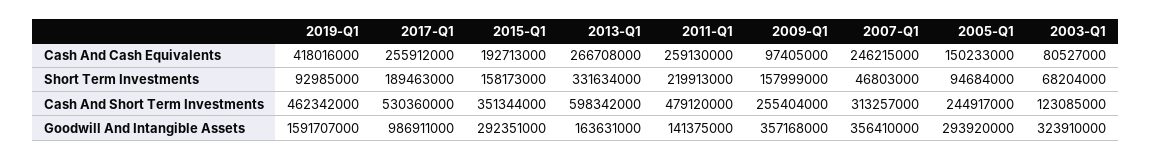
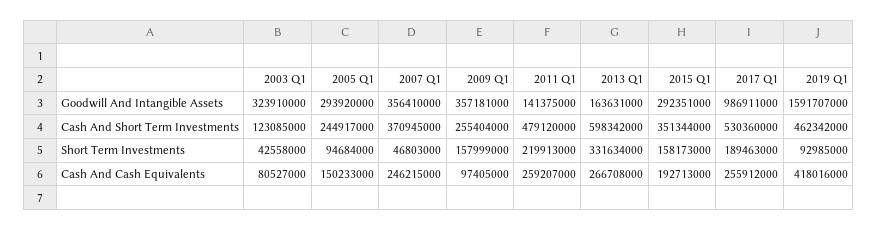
  {
    "2019-Q1": {
      "Cash And Cash Equivalents": 418016000,
      "Short Term Investments": 92985000,
      "Cash And Short Term Investments": 462342000,
      "Goodwill And Intangible Assets": 1591707000
    },
    "2017-Q1": {
      "Cash And Cash Equivalents": 255912000,
      "Short Term Investments": 189463000,
      "Cash And Short Term Investments": 530360000,
      "Goodwill And Intangible Assets": 986911000
    },
    "2015-Q1": {
      "Cash And Cash Equivalents": 192713000,
      "Short Term Investments": 158173000,
      "Cash And Short Term Investments": 351344000,
      "Goodwill And Intangible Assets": 292351000
    },
    "2013-Q1": {
      "Cash And Cash Equivalents": 266708000,
      "Short Term Investments": 331634000,
      "Cash And Short Term Investments": 598342000,
      "Goodwill And Intangible Assets": 163631000
    },
    "2011-Q1": {
-     "Cash And Cash Equivalents": 259130000,
+     "Cash And Cash Equivalents": 259207000,
      "Short Term Investments": 219913000,
      "Cash And Short Term Investments": 479120000,
      "Goodwill And Intangible Assets": 141375000
    },
    "2009-Q1": {
      "Cash And Cash Equivalents": 97405000,
      "Short Term Investments": 157999000,
      "Cash And Short Term Investments": 255404000,
-     "Goodwill And Intangible Assets": 357168000
+     "Goodwill And Intangible Assets": 357181000
    },
    "2007-Q1": {
      "Cash And Cash Equivalents": 246215000,
      "Short Term Investments": 46803000,
-     "Cash And Short Term Investments": 313257000,
+     "Cash And Short Term Investments": 370945000,
      "Goodwill And Intangible Assets": 356410000
    },
    "2005-Q1": {
      "Cash And Cash Equivalents": 150233000,
      "Short Term Investments": 94684000,
      "Cash And Short Term Investments": 244917000,
      "Goodwill And Intangible Assets": 293920000
    },
    "2003-Q1": {
      "Cash And Cash Equivalents": 80527000,
-     "Short Term Investments": 68204000,
+     "Short Term Investments": 42558000,
      "Cash And Short Term Investments": 123085000,
      "Goodwill And Intangible Assets": 323910000
    }
  }

